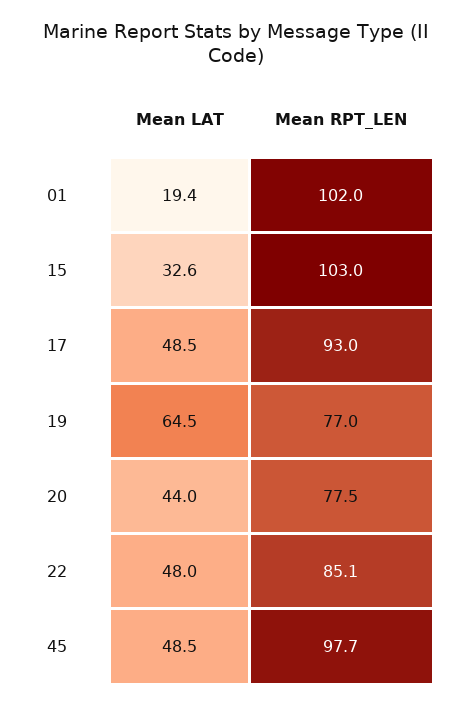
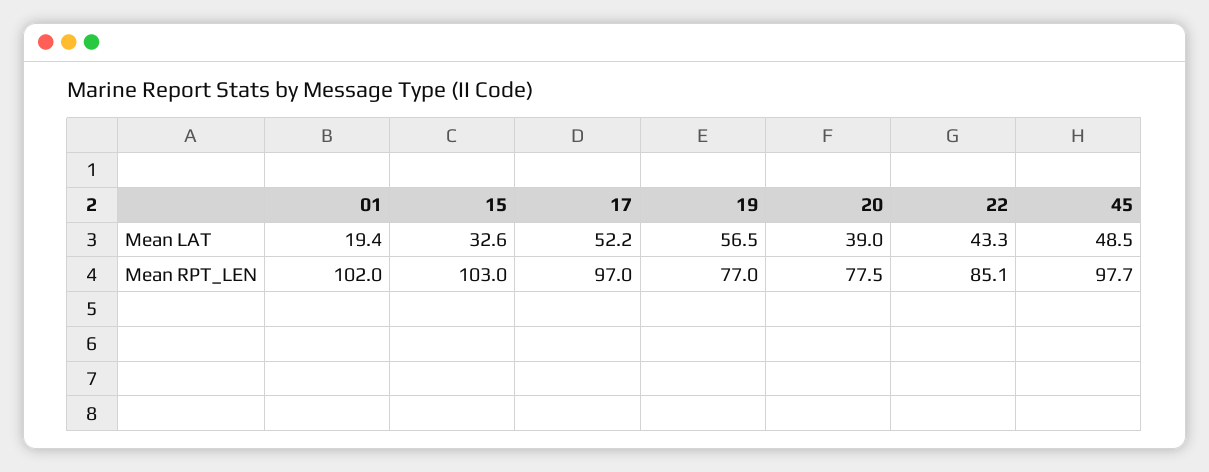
  {
    "Mean LAT": {
      "01": 19.4,
      "15": 32.6,
-     "17": 48.5,
+     "17": 52.2,
-     "19": 64.5,
+     "19": 56.5,
-     "20": 44,
+     "20": 39,
-     "22": 48,
+     "22": 43.3,
      "45": 48.5
    },
    "Mean RPT_LEN": {
      "01": 102,
      "15": 103,
-     "17": 93,
+     "17": 97,
      "19": 77,
      "20": 77.5,
      "22": 85.1,
      "45": 97.7
    }
  }

